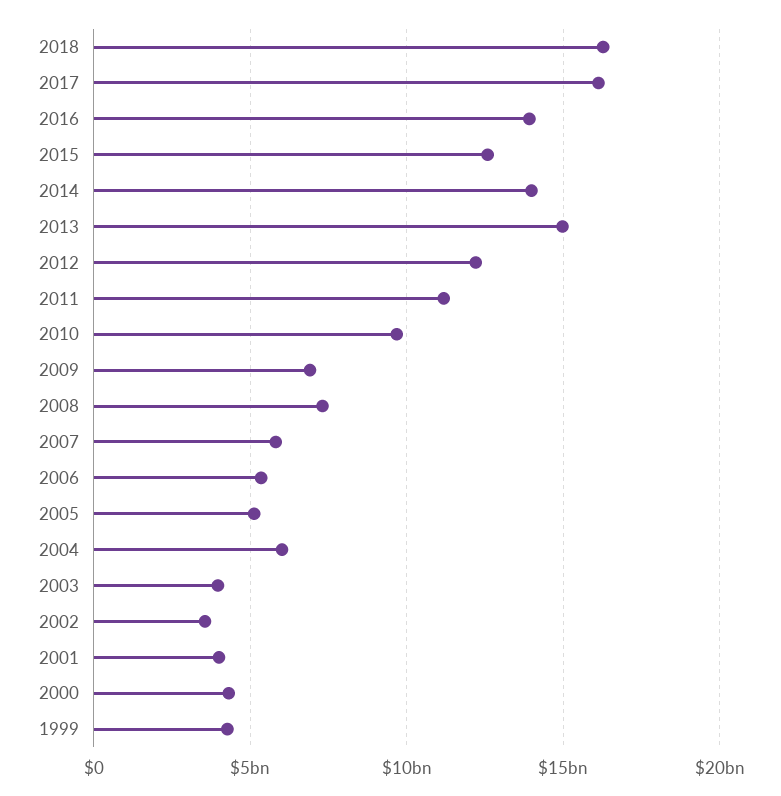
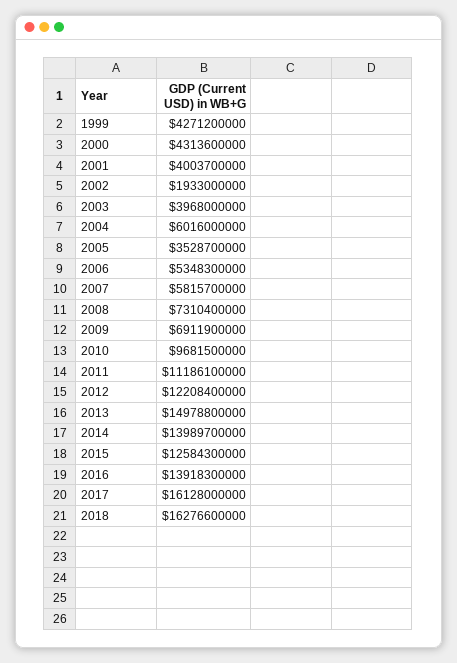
  {
    "2018": 16276600000,
    "2017": 16128000000,
    "2016": 13918300000,
    "2015": 12584300000,
    "2014": 13989700000,
    "2013": 14978800000,
    "2012": 12208400000,
    "2011": 11186100000,
    "2010": 9681500000,
    "2009": 6911900000,
    "2008": 7310400000,
    "2007": 5815700000,
    "2006": 5348300000,
-   "2005": 5000000000,
+   "2005": 3528700000,
    "2004": 6016000000,
    "2003": 3968000000,
-   "2002": 3500000000,
+   "2002": 1933000000,
    "2001": 4003700000,
    "2000": 4313600000,
    "1999": 4271200000
  }

